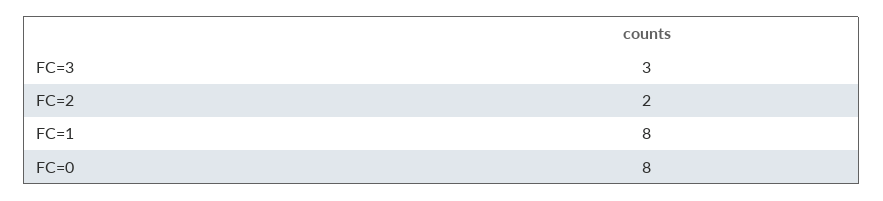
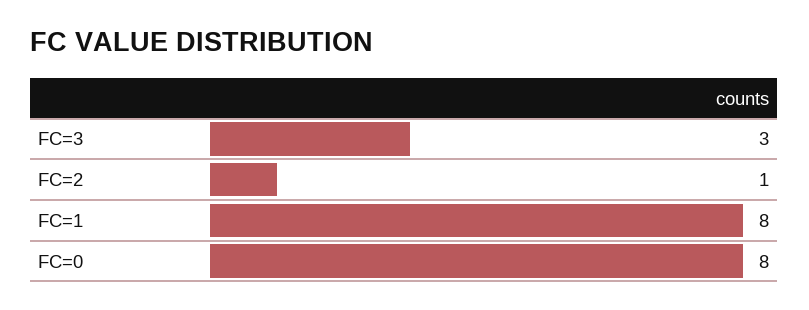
  {
    "FC=3": 3,
-   "FC=2": 2,
+   "FC=2": 1,
    "FC=1": 8,
    "FC=0": 8
  }

